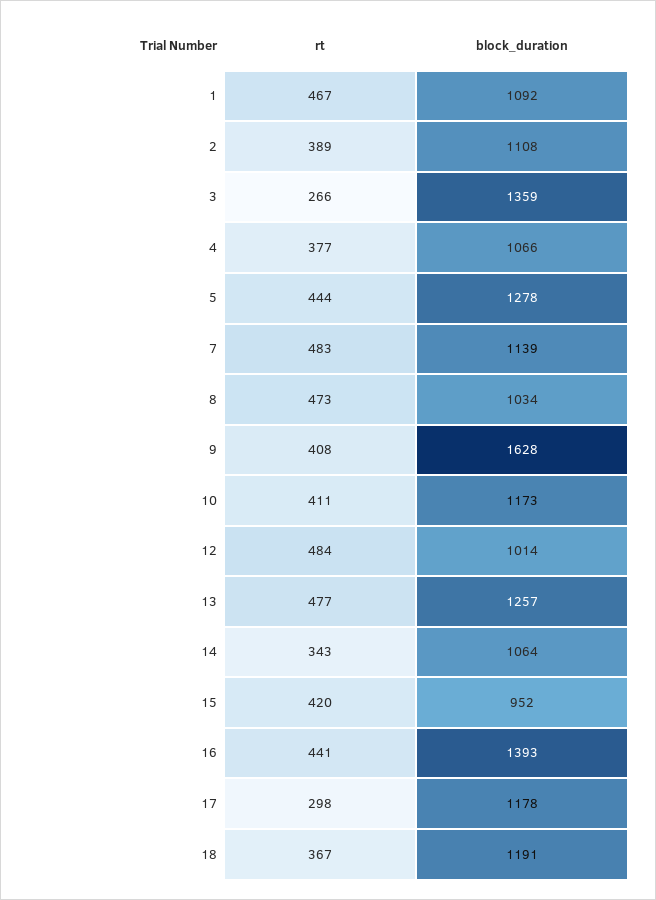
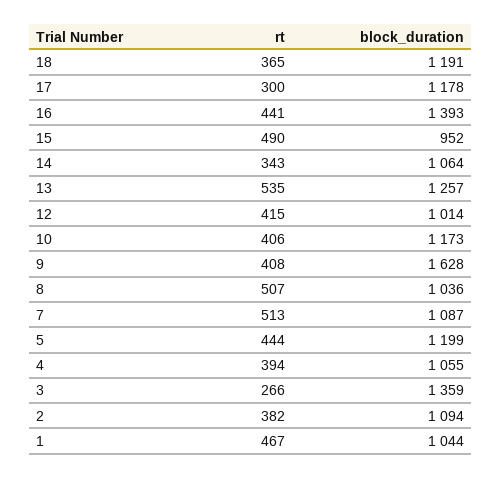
  {
    "rt": {
      "1": 467,
-     "2": 389,
+     "2": 382,
      "3": 266,
-     "4": 377,
+     "4": 394,
      "5": 444,
-     "7": 483,
+     "7": 513,
-     "8": 473,
+     "8": 507,
      "9": 408,
-     "10": 411,
+     "10": 406,
-     "12": 484,
+     "12": 415,
-     "13": 477,
+     "13": 535,
      "14": 343,
-     "15": 420,
+     "15": 490,
      "16": 441,
-     "17": 298,
+     "17": 300,
-     "18": 367
+     "18": 365
    },
    "block_duration": {
-     "1": 1092,
+     "1": 1044,
-     "2": 1108,
+     "2": 1094,
      "3": 1359,
-     "4": 1066,
+     "4": 1055,
-     "5": 1278,
+     "5": 1199,
-     "7": 1139,
+     "7": 1087,
-     "8": 1034,
+     "8": 1036,
      "9": 1628,
      "10": 1173,
      "12": 1014,
      "13": 1257,
      "14": 1064,
      "15": 952,
      "16": 1393,
      "17": 1178,
      "18": 1191
    }
  }

